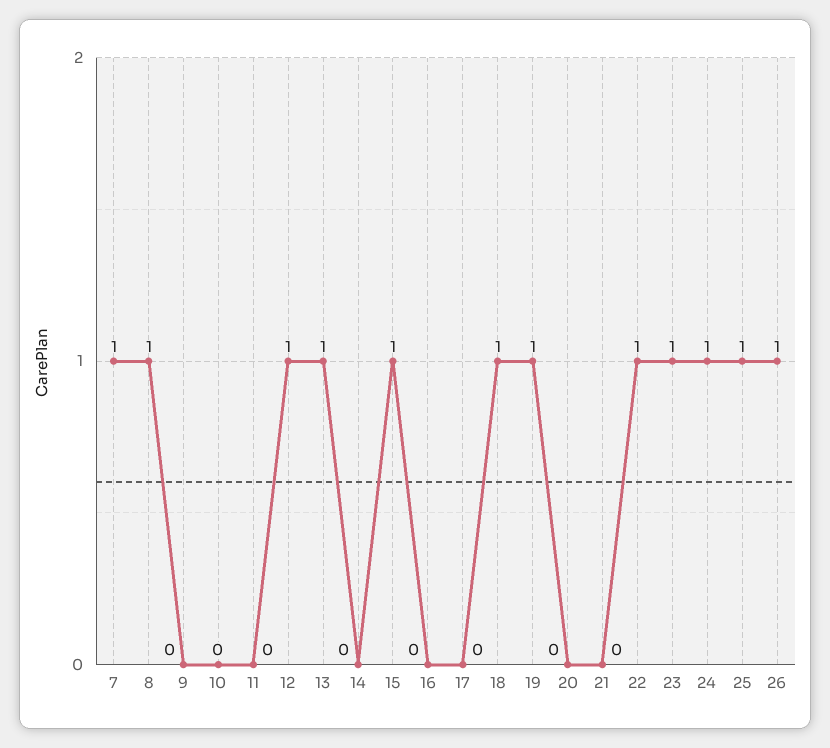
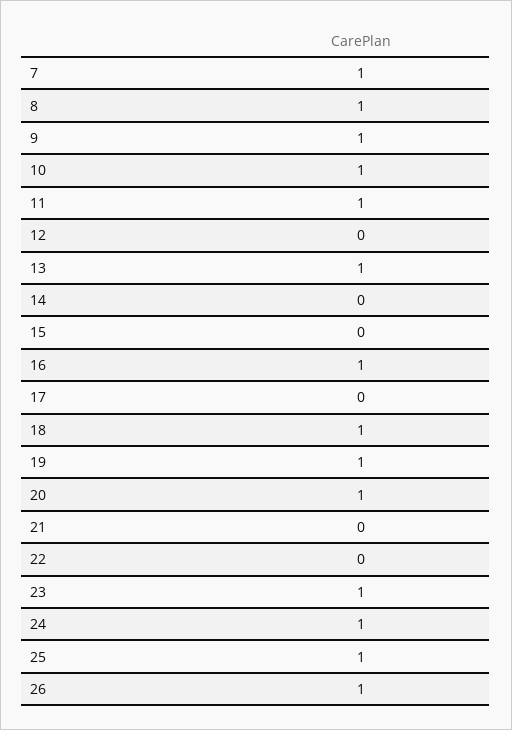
  {
    "7": 1,
    "8": 1,
-   "9": 0,
+   "9": 1,
-   "10": 0,
+   "10": 1,
-   "11": 0,
+   "11": 1,
-   "12": 1,
+   "12": 0,
    "13": 1,
    "14": 0,
-   "15": 1,
+   "15": 0,
-   "16": 0,
+   "16": 1,
    "17": 0,
    "18": 1,
    "19": 1,
-   "20": 0,
+   "20": 1,
    "21": 0,
-   "22": 1,
+   "22": 0,
    "23": 1,
    "24": 1,
    "25": 1,
    "26": 1
  }

